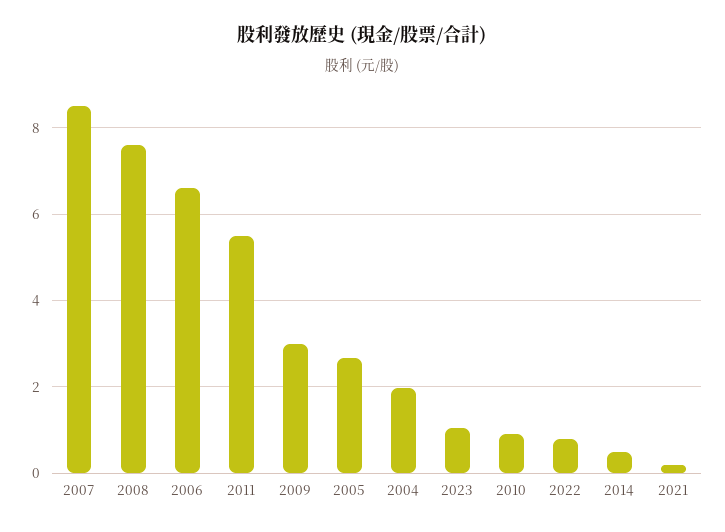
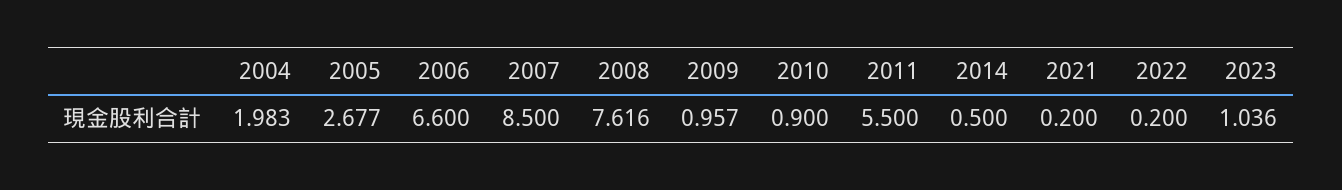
  {
    "2007": 8.5,
    "2008": 7.616,
    "2006": 6.6,
    "2011": 5.5,
-   "2009": 3,
+   "2009": 0.957,
    "2005": 2.677,
    "2004": 1.983,
    "2023": 1.036,
    "2010": 0.9,
-   "2022": 0.8,
+   "2022": 0.2,
    "2014": 0.5,
    "2021": 0.2
  }

